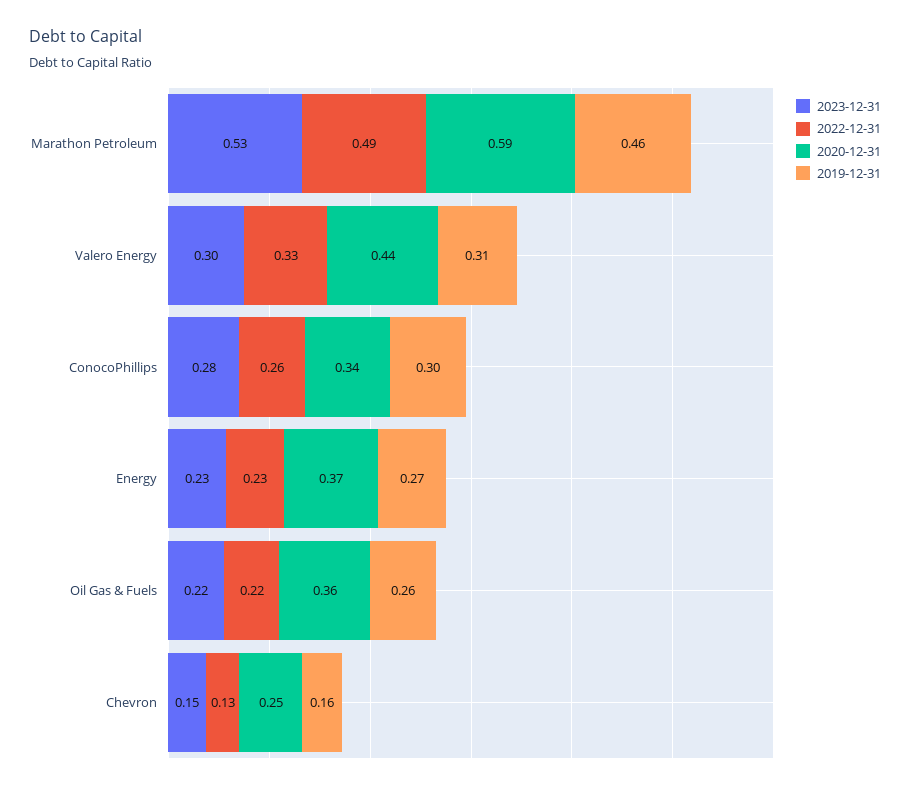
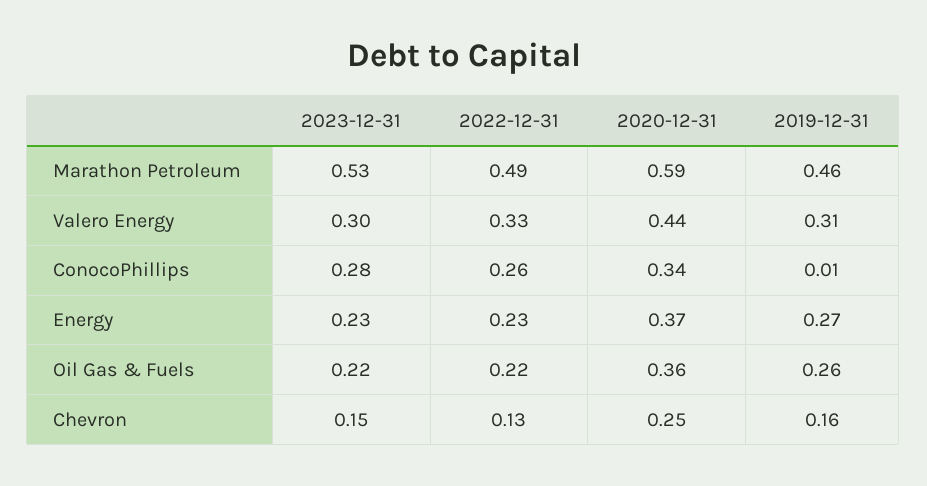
  {
    "2023-12-31": {
      "Marathon Petroleum": 0.53,
      "Valero Energy": 0.3,
      "ConocoPhillips": 0.28,
      "Energy": 0.23,
      "Oil Gas & Fuels": 0.22,
      "Chevron": 0.15
    },
    "2022-12-31": {
      "Marathon Petroleum": 0.49,
      "Valero Energy": 0.33,
      "ConocoPhillips": 0.26,
      "Energy": 0.23,
      "Oil Gas & Fuels": 0.22,
      "Chevron": 0.13
    },
    "2020-12-31": {
      "Marathon Petroleum": 0.59,
      "Valero Energy": 0.44,
      "ConocoPhillips": 0.34,
      "Energy": 0.37,
      "Oil Gas & Fuels": 0.36,
      "Chevron": 0.25
    },
    "2019-12-31": {
      "Marathon Petroleum": 0.46,
      "Valero Energy": 0.31,
-     "ConocoPhillips": 0.3,
+     "ConocoPhillips": 0.01,
      "Energy": 0.27,
      "Oil Gas & Fuels": 0.26,
      "Chevron": 0.16
    }
  }

